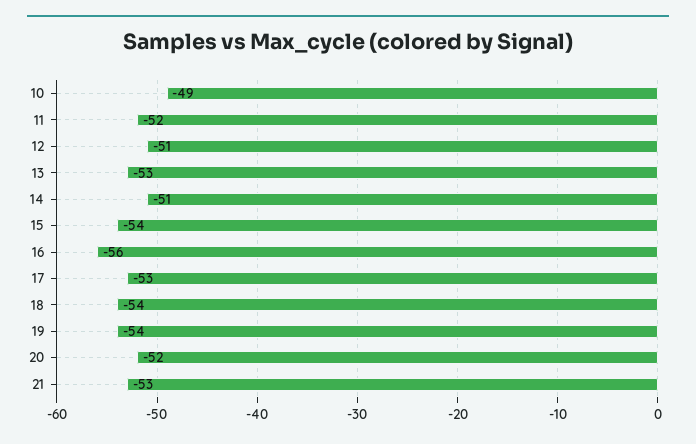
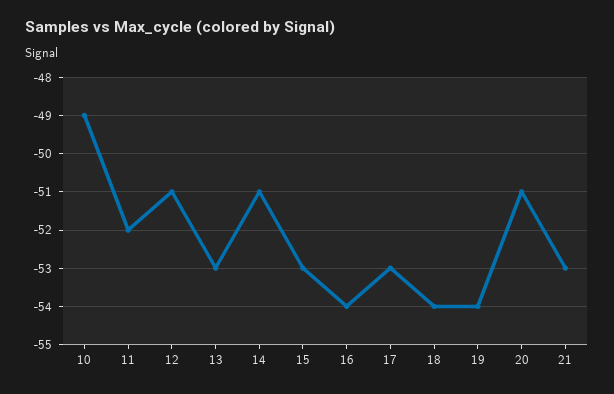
  {
    "10": -49,
    "11": -52,
    "12": -51,
    "13": -53,
    "14": -51,
-   "15": -54,
+   "15": -53,
-   "16": -56,
+   "16": -54,
    "17": -53,
    "18": -54,
    "19": -54,
-   "20": -52,
+   "20": -51,
    "21": -53
  }

